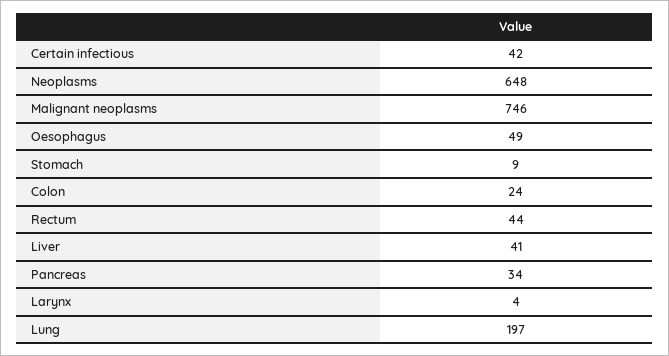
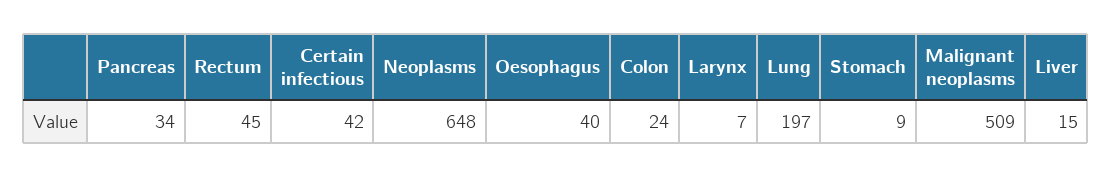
  {
    "Certain infectious": 42,
    "Neoplasms": 648,
-   "Malignant neoplasms": 746,
+   "Malignant neoplasms": 509,
-   "Oesophagus": 49,
+   "Oesophagus": 40,
    "Stomach": 9,
    "Colon": 24,
-   "Rectum": 44,
+   "Rectum": 45,
-   "Liver": 41,
+   "Liver": 15,
    "Pancreas": 34,
-   "Larynx": 4,
+   "Larynx": 7,
    "Lung": 197
  }

